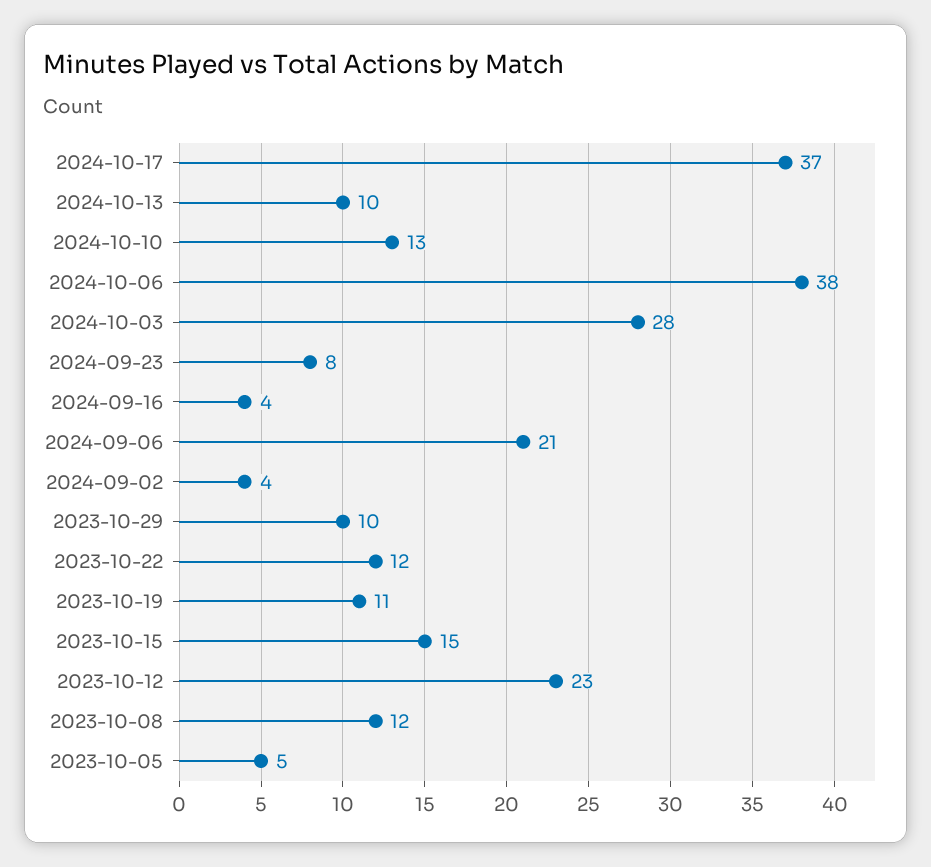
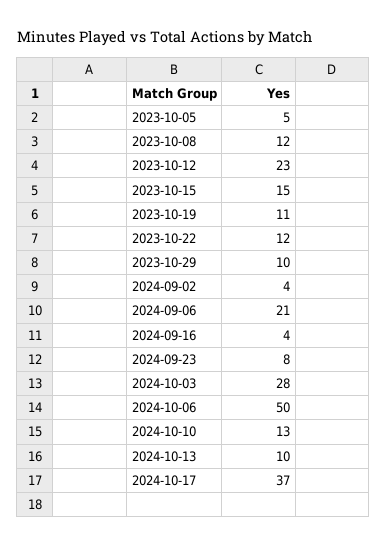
  {
    "2024-10-17": 37,
    "2024-10-13": 10,
    "2024-10-10": 13,
-   "2024-10-06": 38,
+   "2024-10-06": 50,
    "2024-10-03": 28,
    "2024-09-23": 8,
    "2024-09-16": 4,
    "2024-09-06": 21,
    "2024-09-02": 4,
    "2023-10-29": 10,
    "2023-10-22": 12,
    "2023-10-19": 11,
    "2023-10-15": 15,
    "2023-10-12": 23,
    "2023-10-08": 12,
    "2023-10-05": 5
  }

